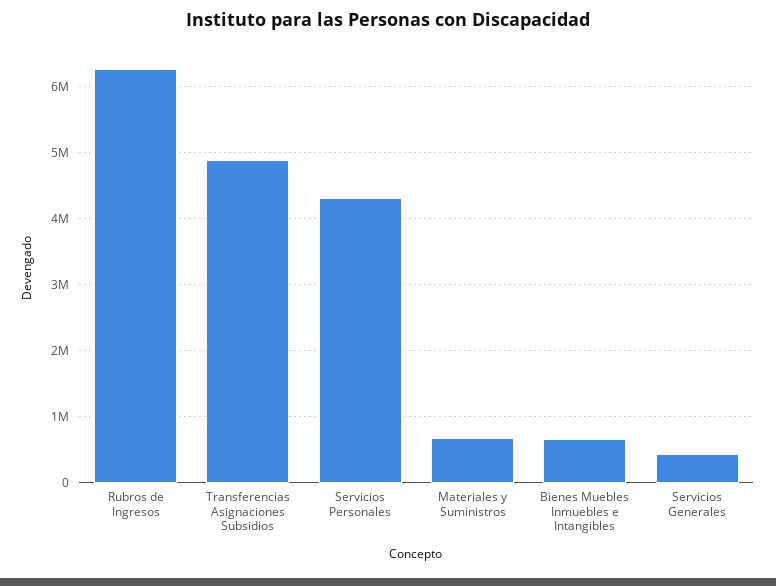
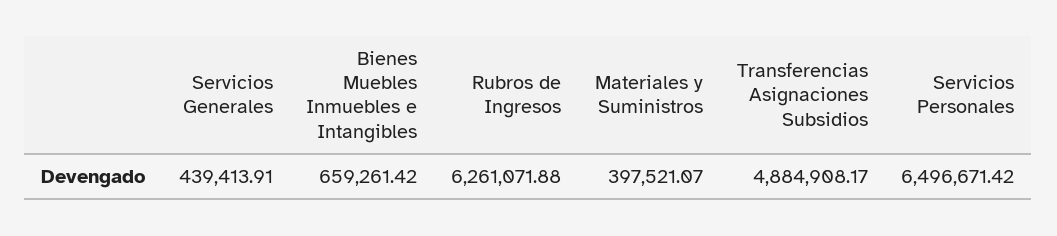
  {
    "Rubros de Ingresos": 6261071.88,
    "Transferencias Asignaciones Subsidios": 4884908.17,
-   "Servicios Personales": 4300000,
+   "Servicios Personales": 6496671.42,
-   "Materiales y Suministros": 700000,
+   "Materiales y Suministros": 397521.07,
    "Bienes Muebles Inmuebles e Intangibles": 659261.42,
    "Servicios Generales": 439413.91
  }

